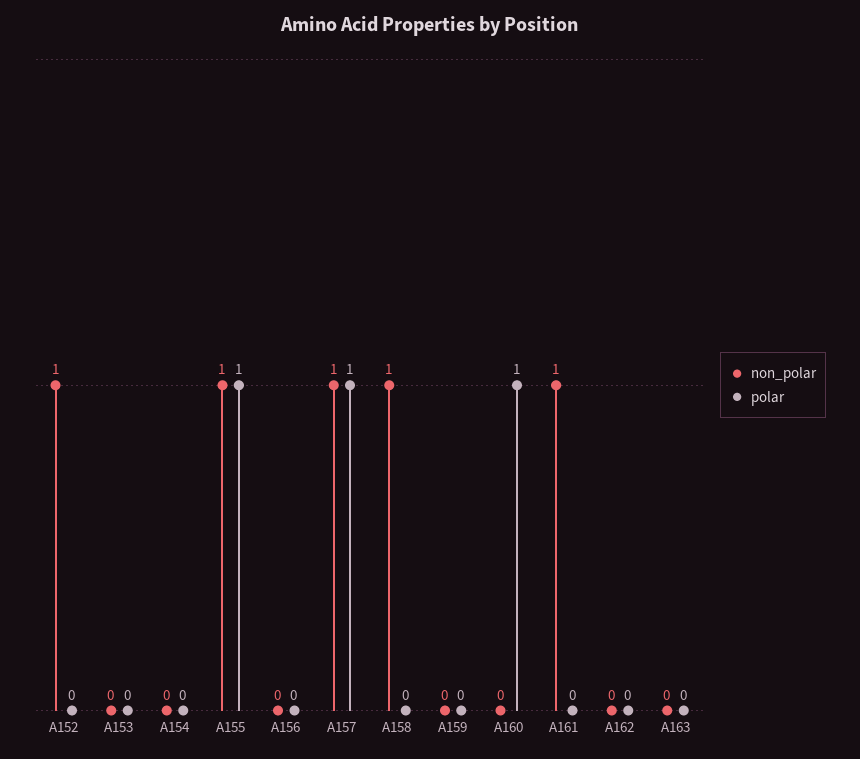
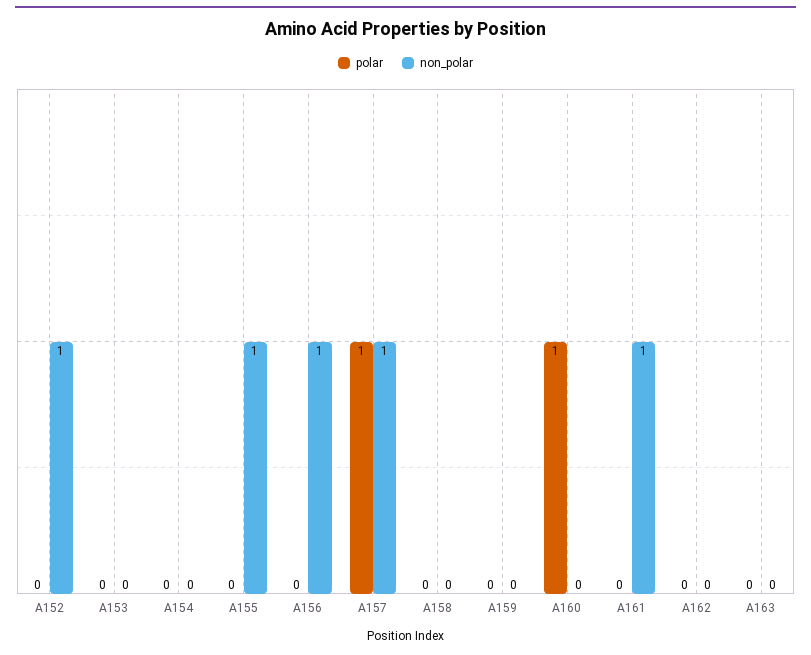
  {
    "non_polar": {
      "A152": 1,
      "A153": 0,
      "A154": 0,
      "A155": 1,
-     "A156": 0,
+     "A156": 1,
      "A157": 1,
-     "A158": 1,
+     "A158": 0,
      "A159": 0,
      "A160": 0,
      "A161": 1,
      "A162": 0,
      "A163": 0
    },
    "polar": {
      "A152": 0,
      "A153": 0,
      "A154": 0,
-     "A155": 1,
+     "A155": 0,
      "A156": 0,
      "A157": 1,
      "A158": 0,
      "A159": 0,
      "A160": 1,
      "A161": 0,
      "A162": 0,
      "A163": 0
    }
  }

